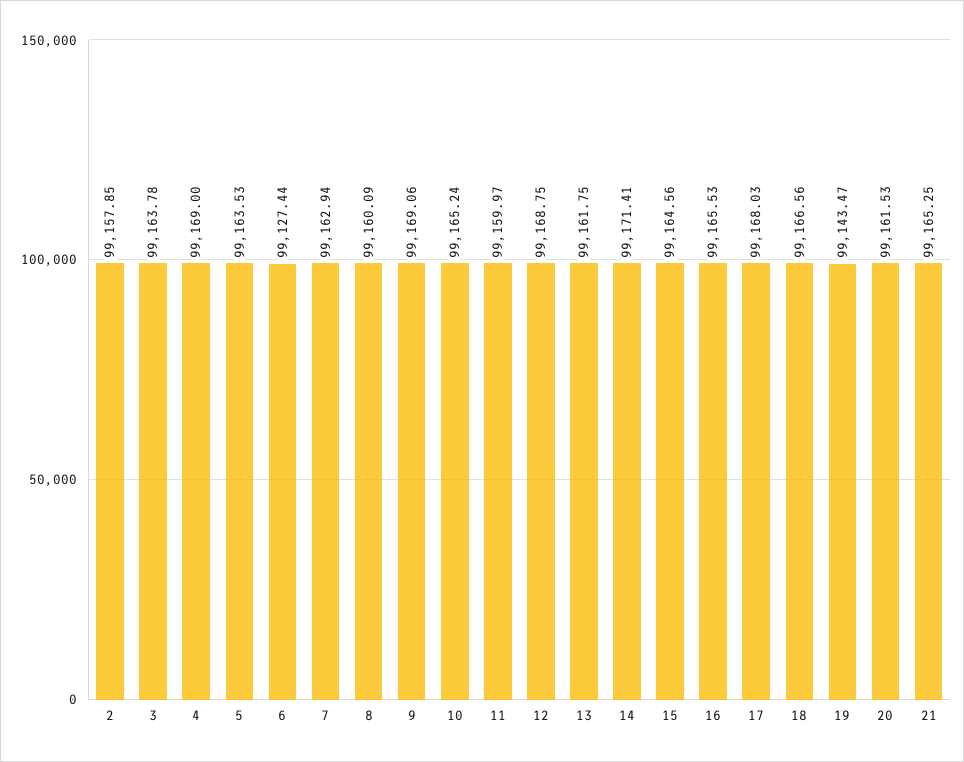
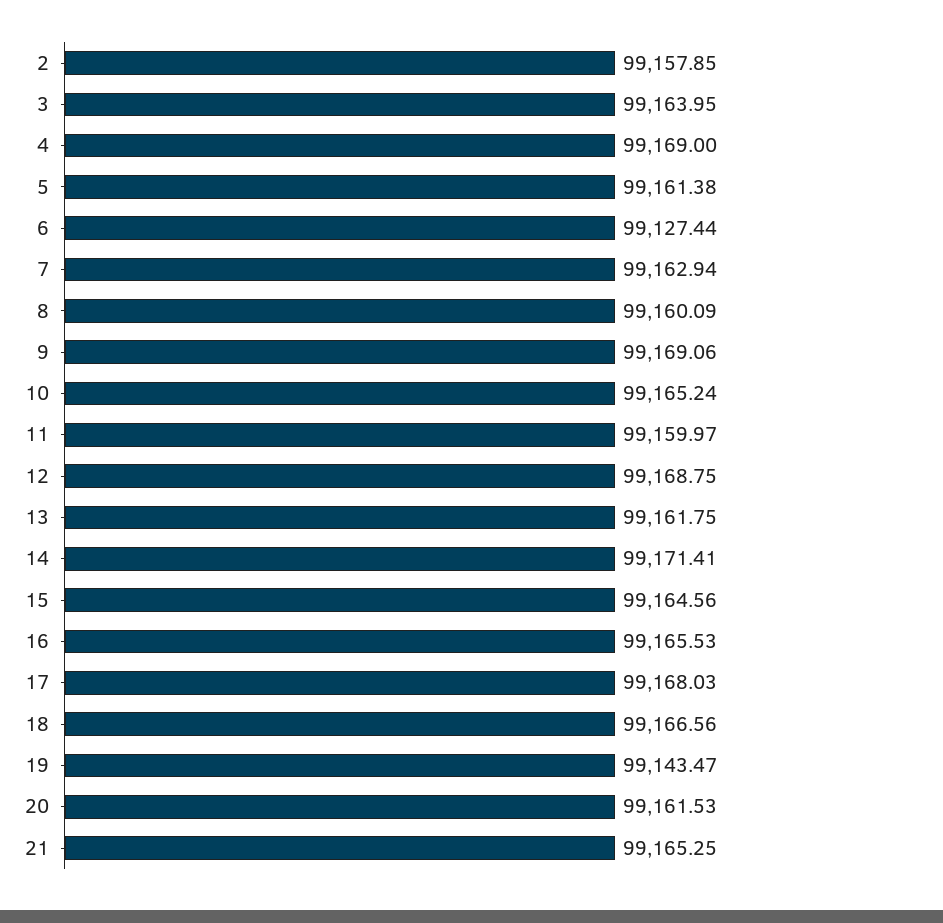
  {
    "2": 99157.85,
-   "3": 99163.78,
+   "3": 99163.95,
    "4": 99169,
-   "5": 99163.53,
+   "5": 99161.38,
    "6": 99127.44,
    "7": 99162.94,
    "8": 99160.09,
    "9": 99169.06,
    "10": 99165.24,
    "11": 99159.97,
    "12": 99168.75,
    "13": 99161.75,
    "14": 99171.41,
    "15": 99164.56,
    "16": 99165.53,
    "17": 99168.03,
    "18": 99166.56,
    "19": 99143.47,
    "20": 99161.53,
    "21": 99165.25
  }

